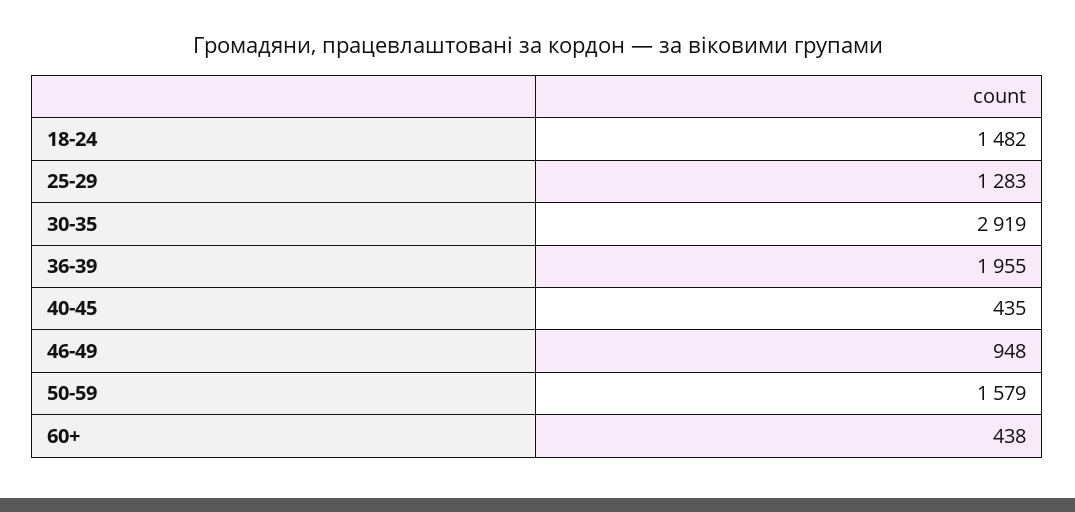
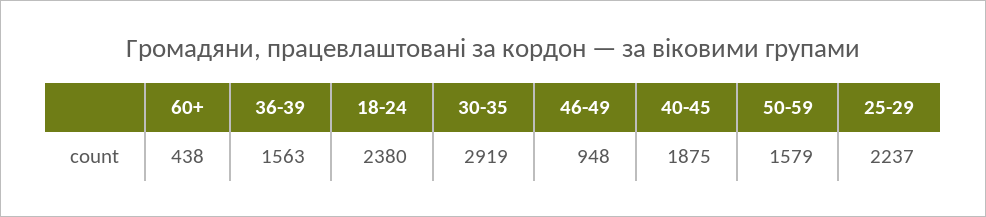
  {
-   "18-24": 1482,
+   "18-24": 2380,
-   "25-29": 1283,
+   "25-29": 2237,
    "30-35": 2919,
-   "36-39": 1955,
+   "36-39": 1563,
-   "40-45": 435,
+   "40-45": 1875,
    "46-49": 948,
    "50-59": 1579,
    "60+": 438
  }

